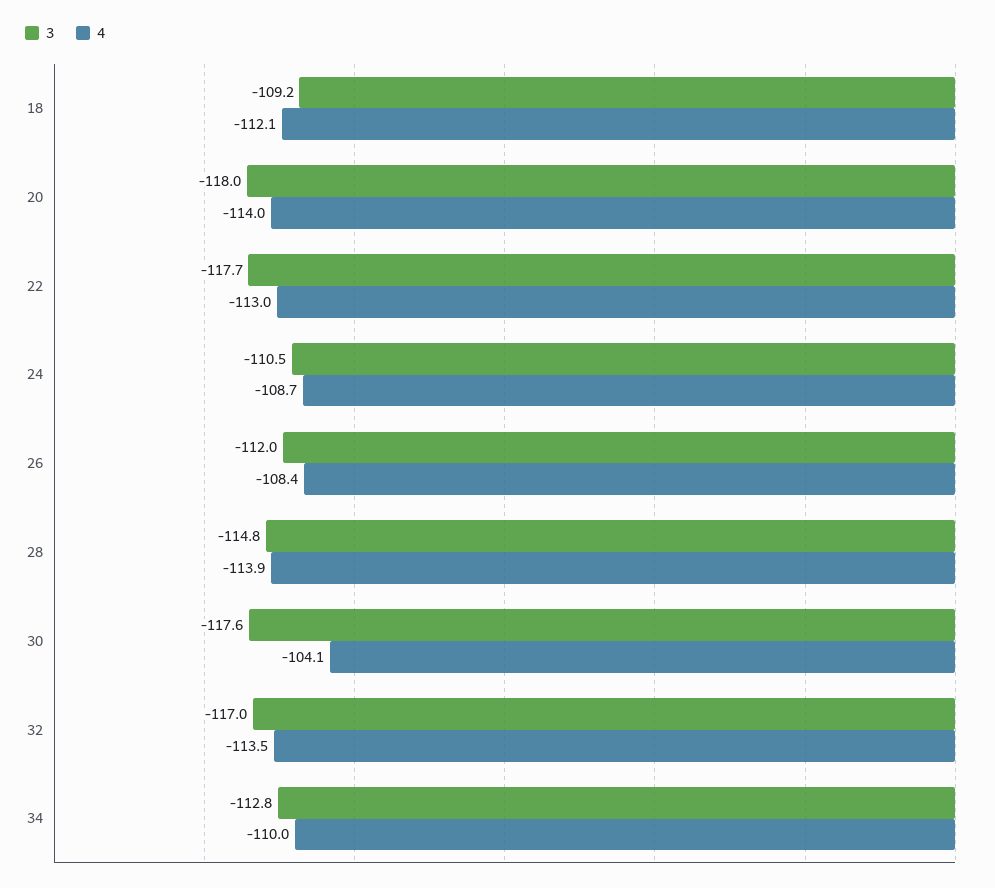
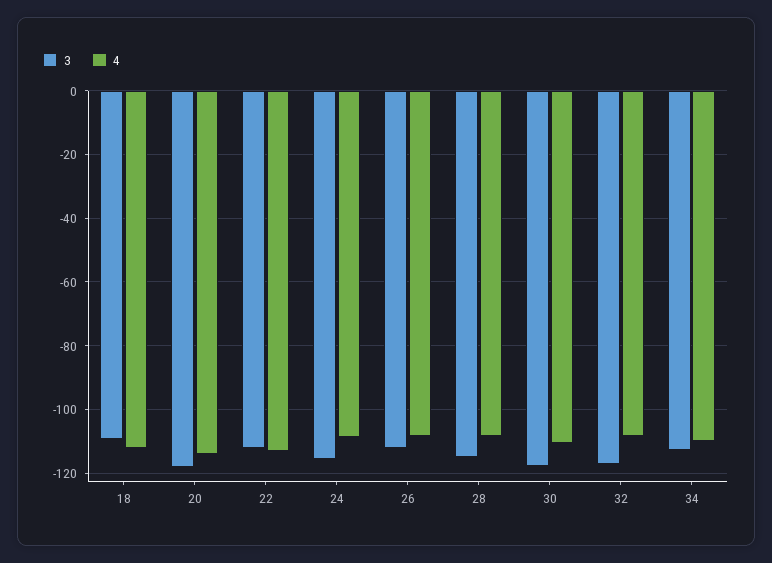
  {
    "3": {
      "18": -109.2,
      "20": -118,
-     "22": -117.7,
+     "22": -112,
-     "24": -110.5,
+     "24": -116,
      "26": -112,
      "28": -114.8,
      "30": -117.6,
      "32": -117,
      "34": -112.8
    },
    "4": {
      "18": -112.1,
      "20": -114,
      "22": -113,
      "24": -108.7,
      "26": -108.4,
-     "28": -113.9,
+     "28": -108,
-     "30": -104.1,
+     "30": -110,
-     "32": -113.5,
+     "32": -108,
      "34": -110
    }
  }

